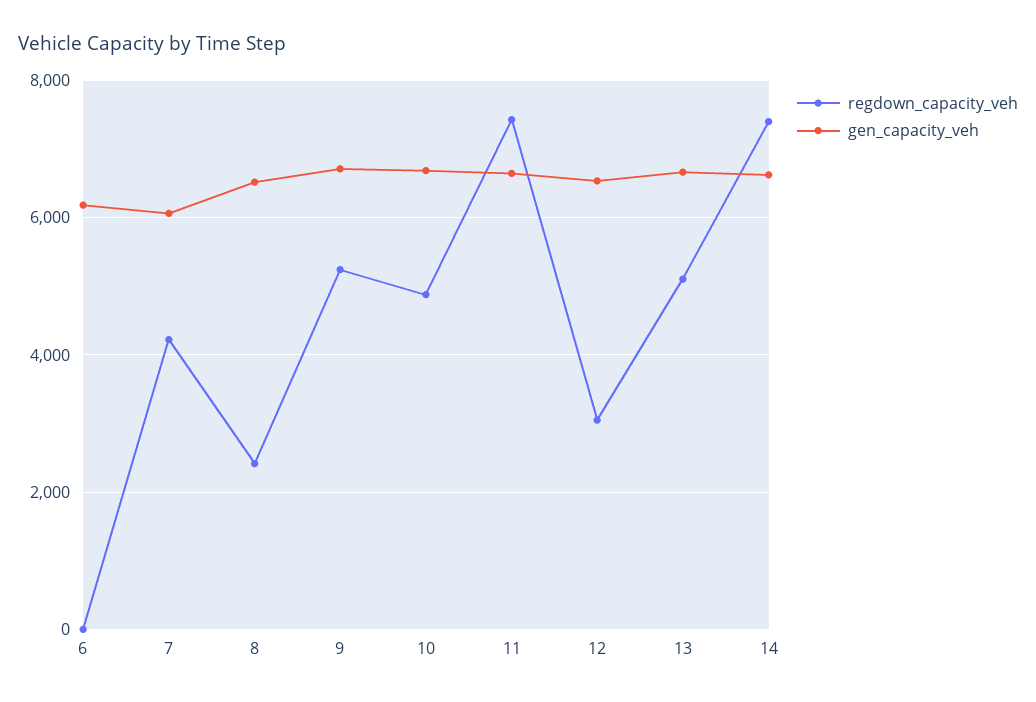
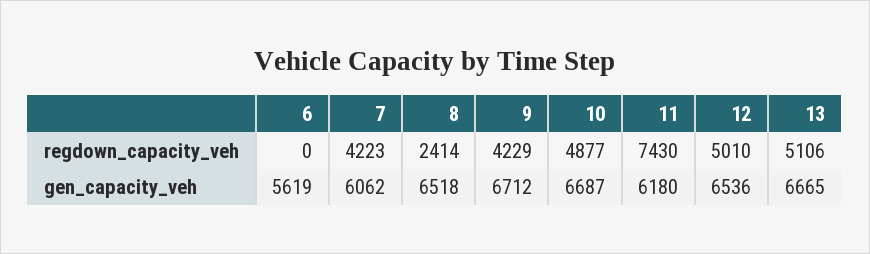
  {
    "regdown_capacity_veh": {
      "6": 0,
      "7": 4223,
      "8": 2414,
-     "9": 5200,
+     "9": 4229,
      "10": 4877,
      "11": 7430,
-     "12": 3000,
+     "12": 5010,
-     "13": 5106,
+     "13": 5106
-     "14": 7400
    },
    "gen_capacity_veh": {
-     "6": 6200,
+     "6": 5619,
      "7": 6062,
      "8": 6518,
      "9": 6712,
      "10": 6687,
-     "11": 6600,
+     "11": 6180,
      "12": 6536,
-     "13": 6665,
+     "13": 6665
-     "14": 6600
    }
  }

